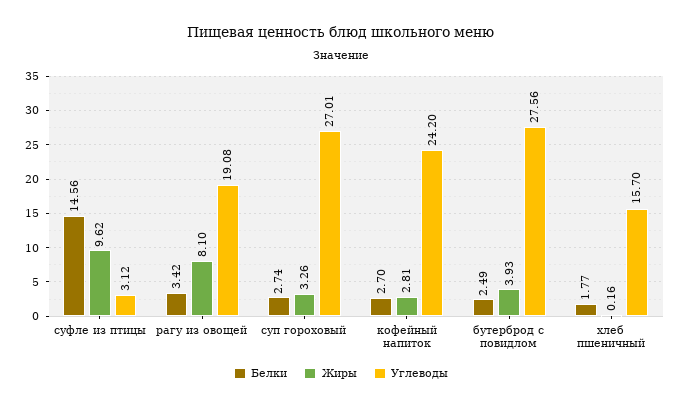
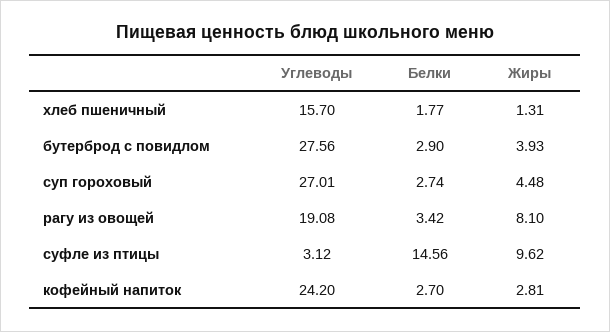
  {
    "Белки": {
      "суфле из птицы": 14.56,
      "рагу из овощей": 3.42,
      "суп гороховый": 2.74,
      "кофейный напиток": 2.7,
-     "бутерброд с повидлом": 2.49,
+     "бутерброд с повидлом": 2.9,
      "хлеб пшеничный": 1.77
    },
    "Жиры": {
      "суфле из птицы": 9.62,
      "рагу из овощей": 8.1,
-     "суп гороховый": 3.26,
+     "суп гороховый": 4.48,
      "кофейный напиток": 2.81,
      "бутерброд с повидлом": 3.93,
-     "хлеб пшеничный": 0.16
+     "хлеб пшеничный": 1.31
    },
    "Углеводы": {
      "суфле из птицы": 3.12,
      "рагу из овощей": 19.08,
      "суп гороховый": 27.01,
      "кофейный напиток": 24.2,
      "бутерброд с повидлом": 27.56,
      "хлеб пшеничный": 15.7
    }
  }

